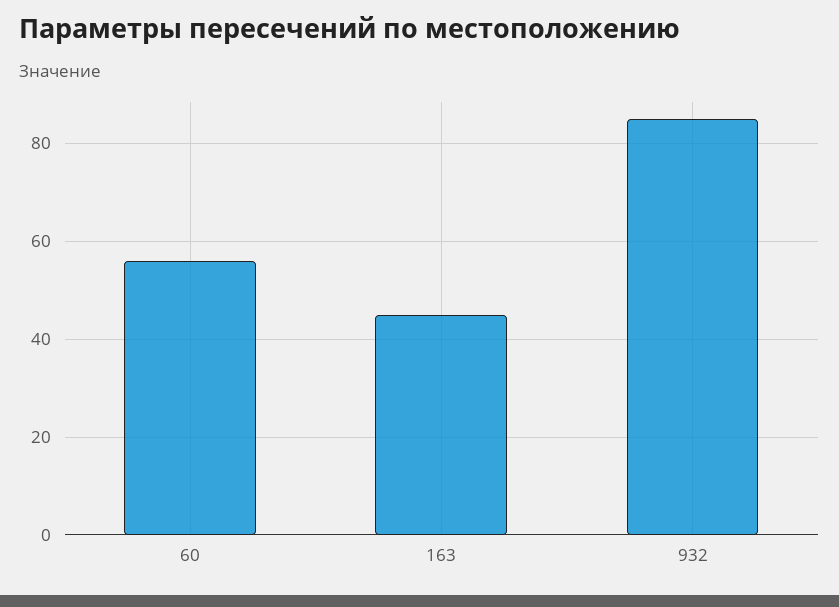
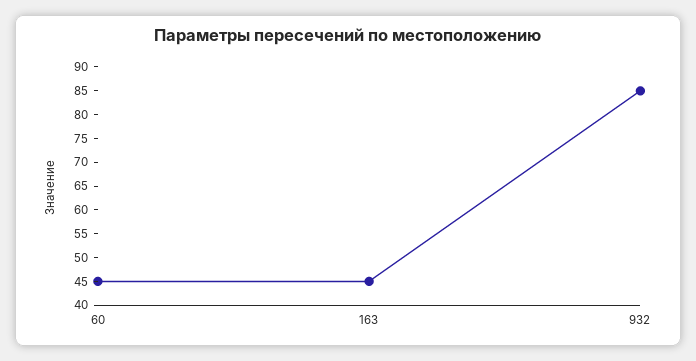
  {
-   "60": 55,
+   "60": 45,
    "163": 45,
    "932": 85
  }

